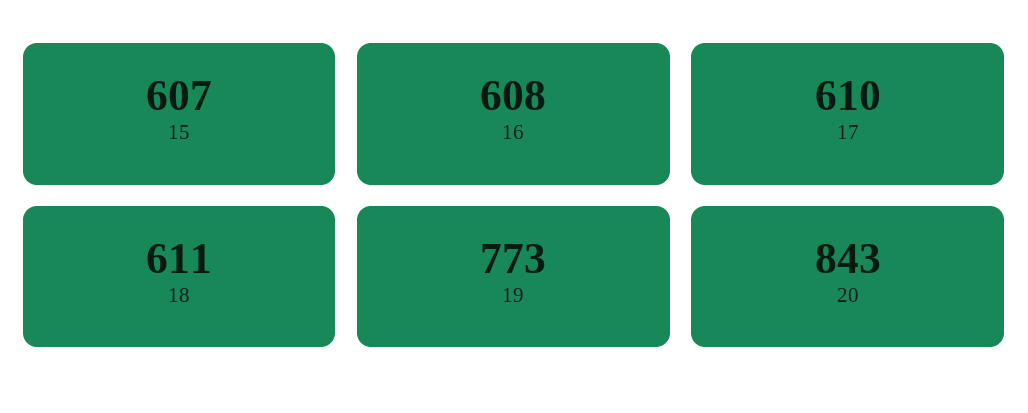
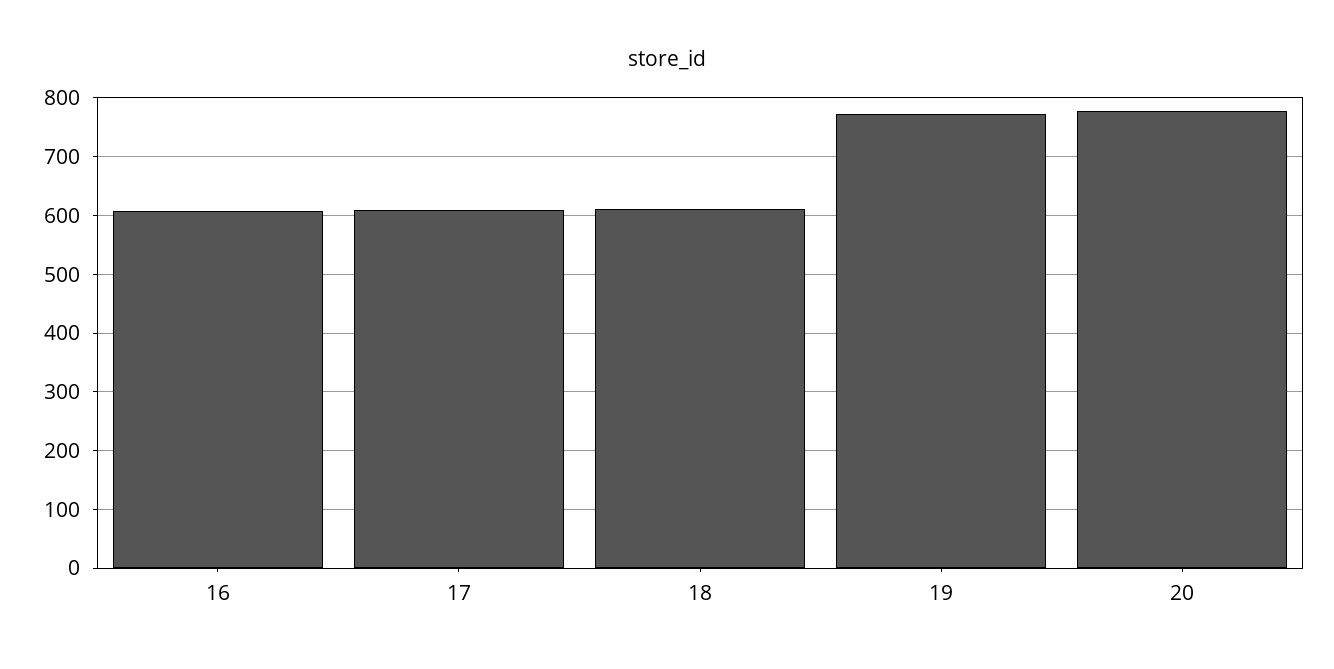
  {
-   "15": 607,
    "16": 608,
    "17": 610,
    "18": 611,
    "19": 773,
-   "20": 843
+   "20": 780
  }

